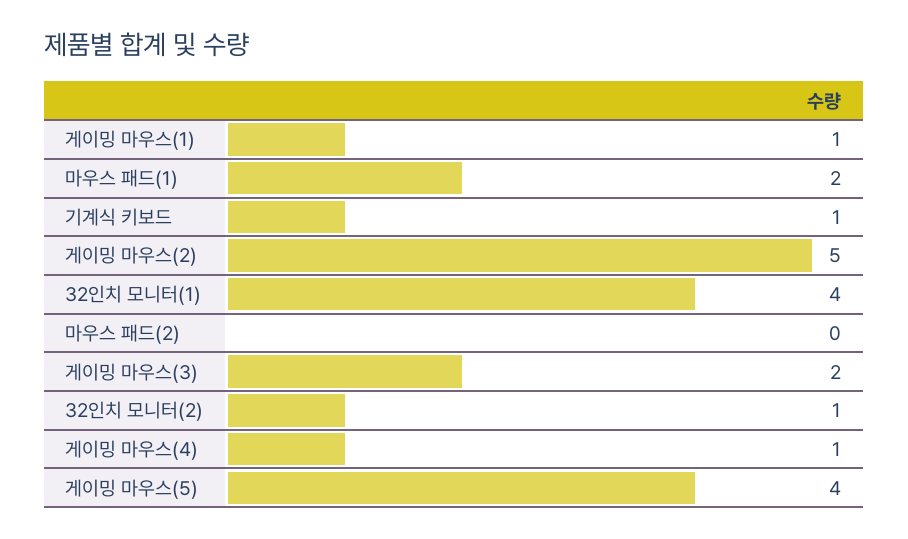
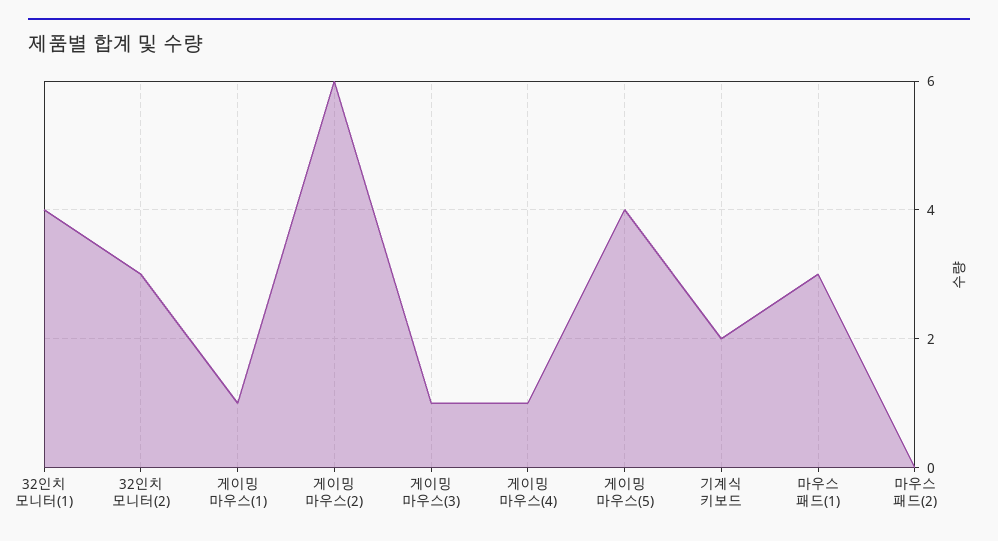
  {
    "게이밍 마우스(1)": 1,
-   "마우스 패드(1)": 2,
+   "마우스 패드(1)": 3,
-   "기계식 키보드": 1,
+   "기계식 키보드": 2,
-   "게이밍 마우스(2)": 5,
+   "게이밍 마우스(2)": 6,
    "32인치 모니터(1)": 4,
    "마우스 패드(2)": 0,
-   "게이밍 마우스(3)": 2,
+   "게이밍 마우스(3)": 1,
-   "32인치 모니터(2)": 1,
+   "32인치 모니터(2)": 3,
    "게이밍 마우스(4)": 1,
    "게이밍 마우스(5)": 4
  }

